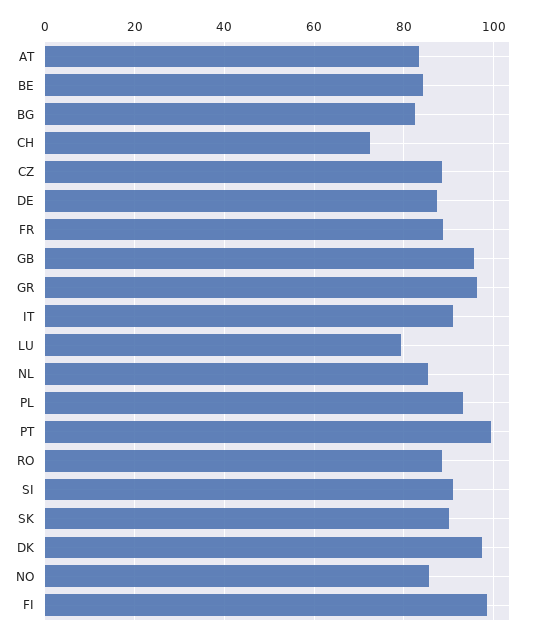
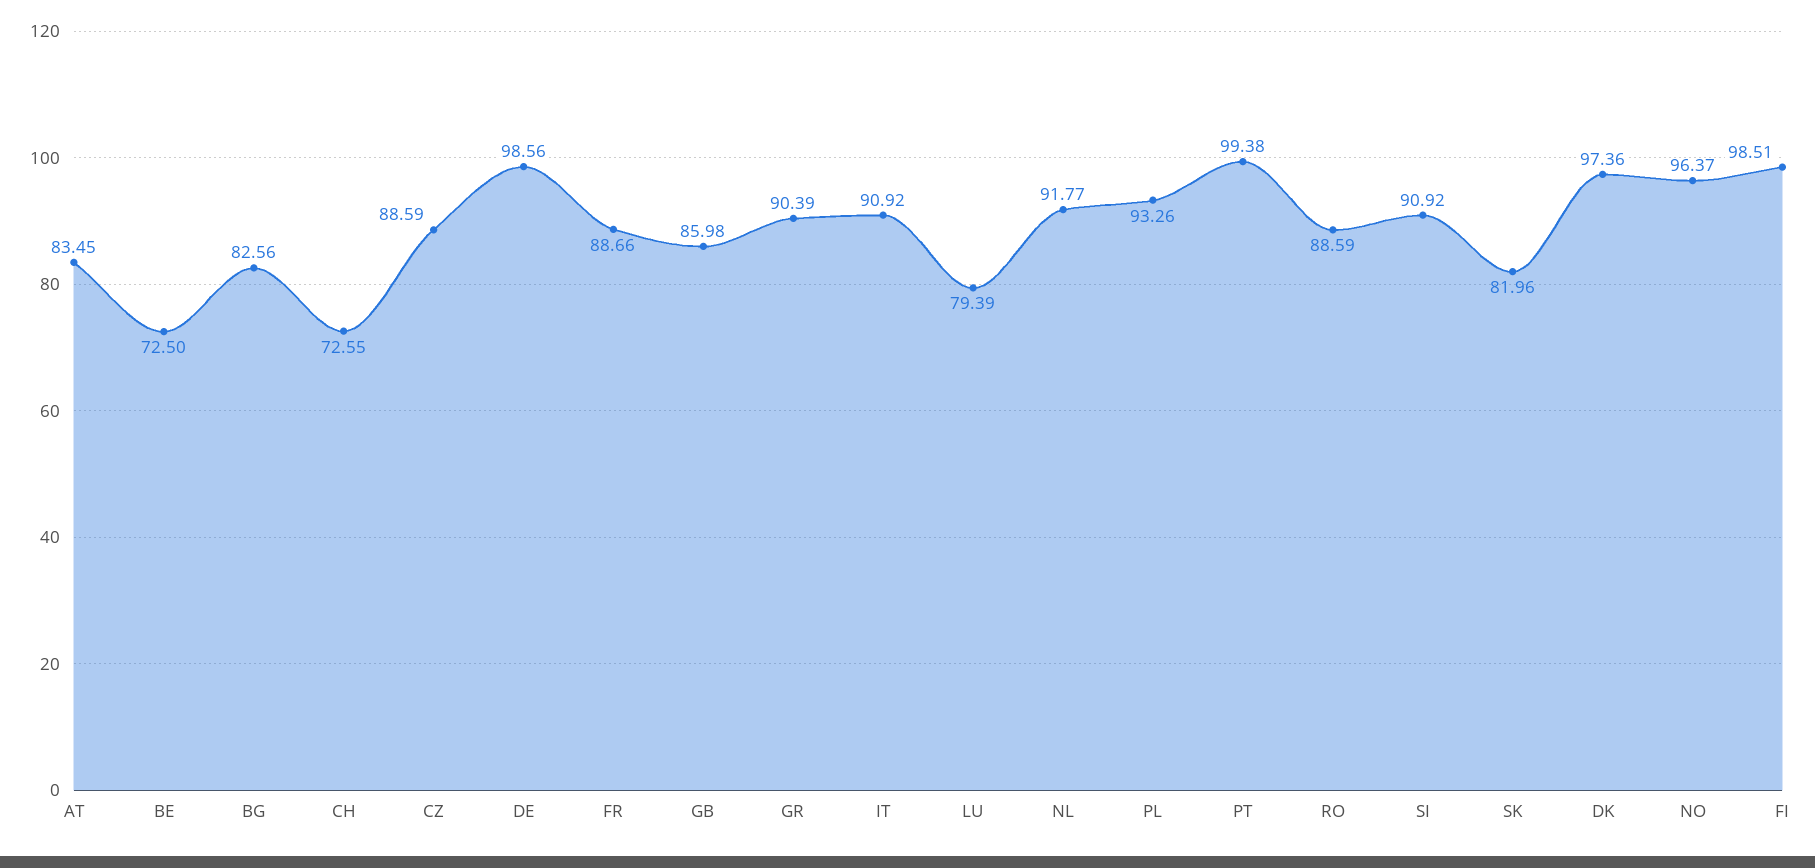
  {
    "AT": 83.45,
-   "BE": 84,
+   "BE": 72.5,
    "BG": 82.56,
    "CH": 72.55,
    "CZ": 88.59,
-   "DE": 88,
+   "DE": 98.56,
    "FR": 88.66,
-   "GB": 96,
+   "GB": 85.98,
-   "GR": 96,
+   "GR": 90.39,
    "IT": 90.92,
    "LU": 79.39,
-   "NL": 86,
+   "NL": 91.77,
    "PL": 93.26,
    "PT": 99.38,
    "RO": 88.59,
    "SI": 90.92,
-   "SK": 90,
+   "SK": 81.96,
    "DK": 97.36,
-   "NO": 86,
+   "NO": 96.37,
    "FI": 98.51
  }

